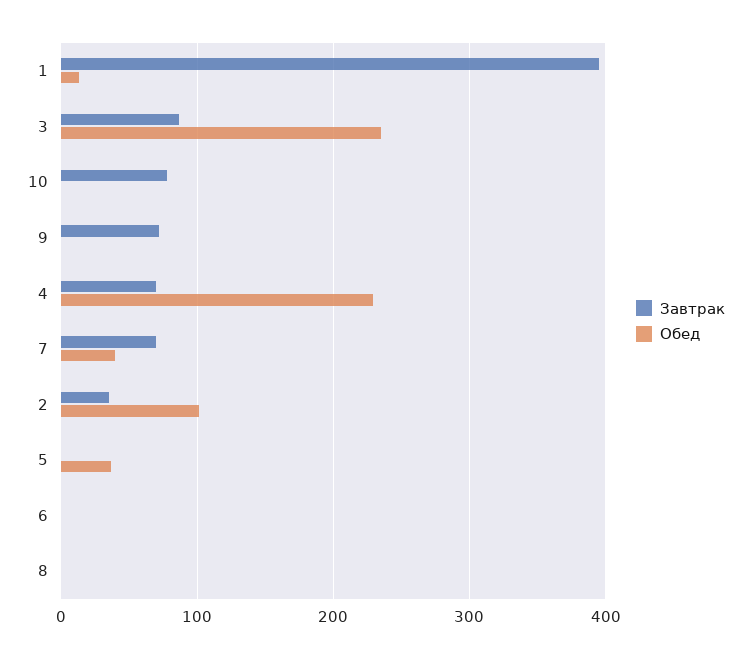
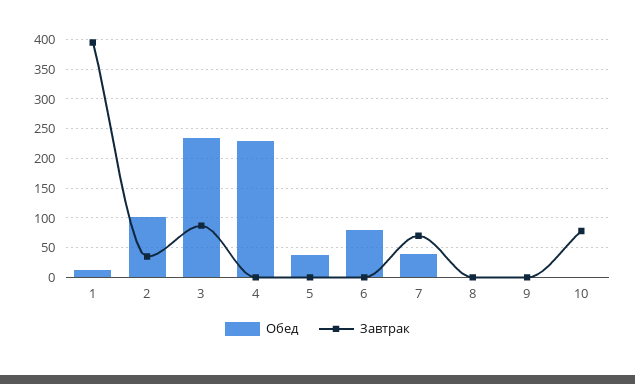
  {
    "Завтрак": {
      "1": 400,
      "3": 90,
      "10": 80,
-     "9": 70,
+     "9": 0,
-     "4": 70,
+     "4": 0,
      "7": 70,
      "2": 40,
      "5": 0,
      "6": 0,
      "8": 0
    },
    "Обед": {
      "1": 10,
      "3": 240,
      "10": 0,
      "9": 0,
      "4": 230,
      "7": 40,
      "2": 100,
      "5": 40,
-     "6": 0,
+     "6": 75,
      "8": 0
    }
  }

